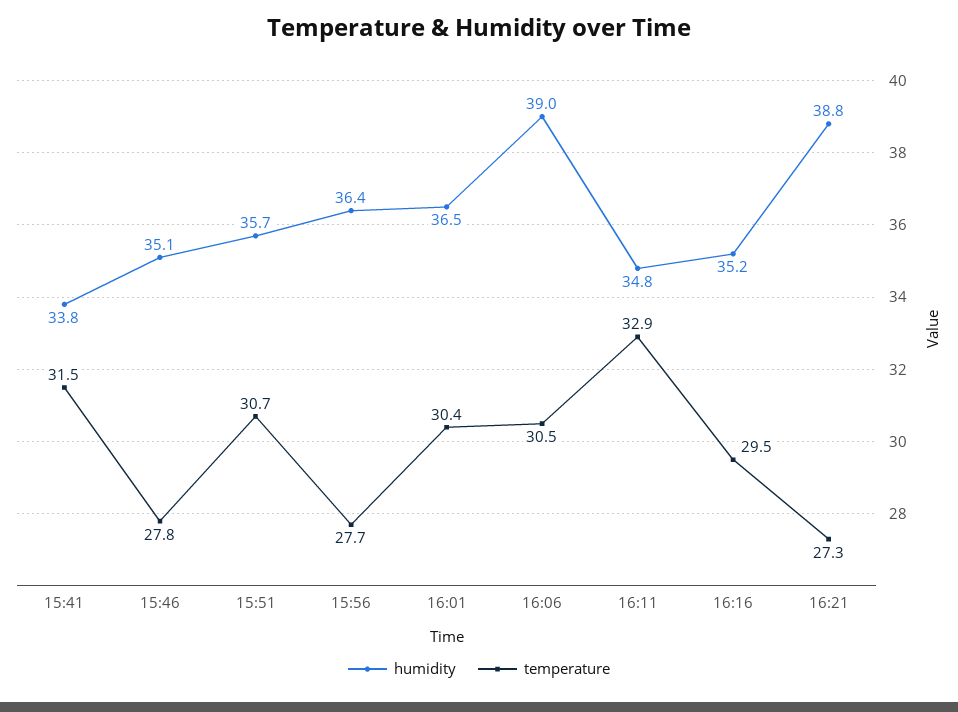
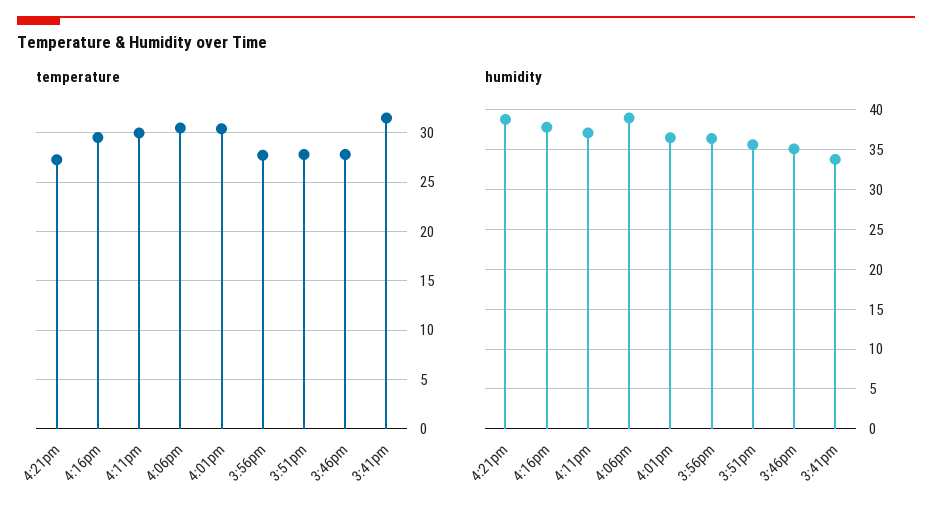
  {
    "humidity": {
      "15:41": 33.8,
      "15:46": 35.1,
      "15:51": 35.7,
      "15:56": 36.4,
      "16:01": 36.5,
      "16:06": 39,
-     "16:11": 34.8,
+     "16:11": 37,
-     "16:16": 35.2,
+     "16:16": 38,
      "16:21": 38.8
    },
    "temperature": {
      "15:41": 31.5,
      "15:46": 27.8,
-     "15:51": 30.7,
+     "15:51": 28,
      "15:56": 27.7,
      "16:01": 30.4,
      "16:06": 30.5,
-     "16:11": 32.9,
+     "16:11": 30,
      "16:16": 29.5,
      "16:21": 27.3
    }
  }

